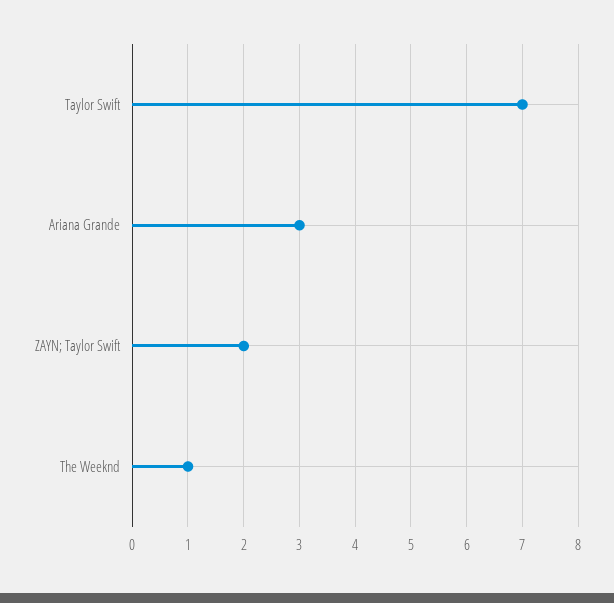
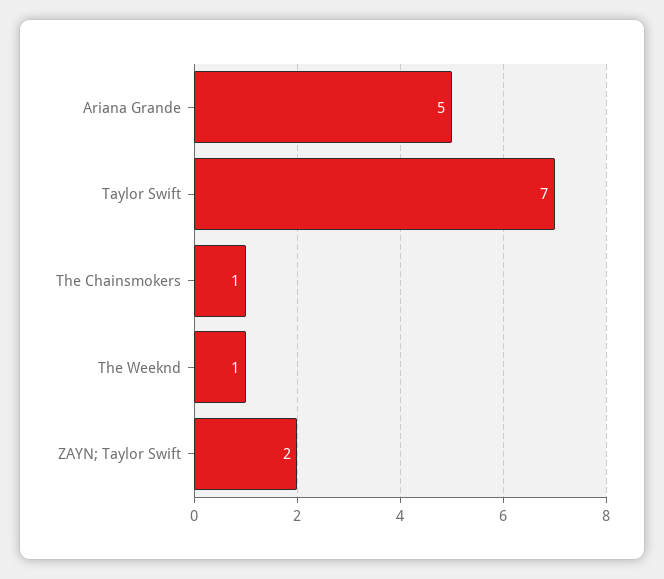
  {
    "Taylor Swift": 7,
-   "Ariana Grande": 3,
+   "Ariana Grande": 5,
    "ZAYN; Taylor Swift": 2,
-   "The Weeknd": 1
+   "The Weeknd": 1,
+   "The Chainsmokers": 1
  }

